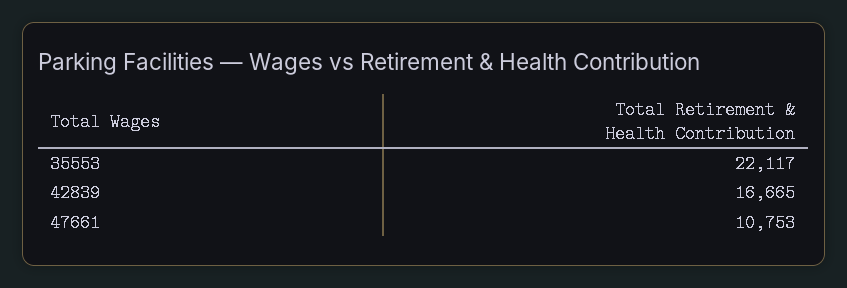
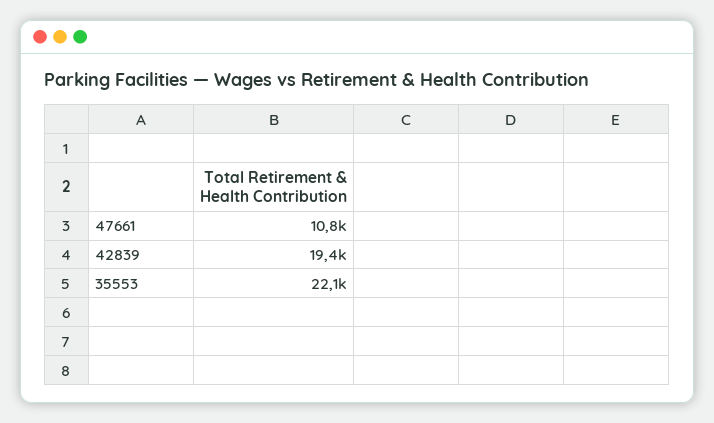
  {
    "35553": 22117,
-   "42839": 16665,
+   "42839": 19400,
    "47661": 10753
  }

